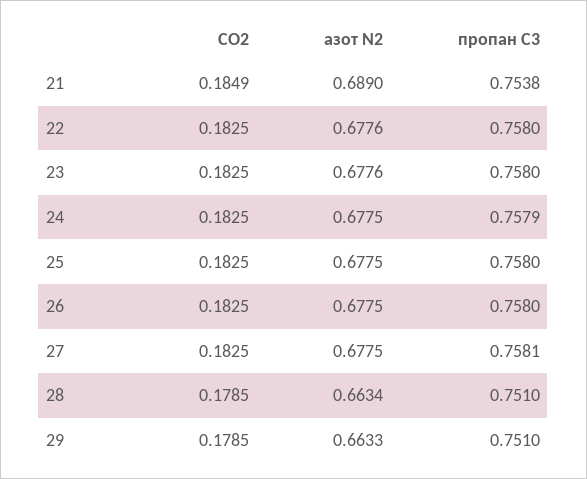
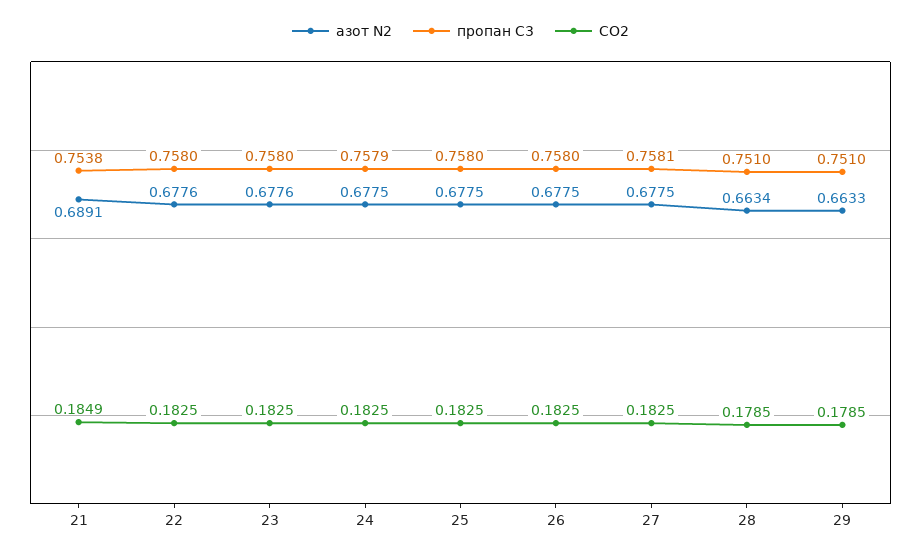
  {
    "CO2": {
      "21": 0.1849,
      "22": 0.1825,
      "23": 0.1825,
      "24": 0.1825,
      "25": 0.1825,
      "26": 0.1825,
      "27": 0.1825,
      "28": 0.1785,
      "29": 0.1785
    },
    "азот N2": {
-     "21": 0.689,
+     "21": 0.6891,
      "22": 0.6776,
      "23": 0.6776,
      "24": 0.6775,
      "25": 0.6775,
      "26": 0.6775,
      "27": 0.6775,
      "28": 0.6634,
      "29": 0.6633
    },
    "пропан С3": {
      "21": 0.7538,
      "22": 0.758,
      "23": 0.758,
      "24": 0.7579,
      "25": 0.758,
      "26": 0.758,
      "27": 0.7581,
      "28": 0.751,
      "29": 0.751
    }
  }

